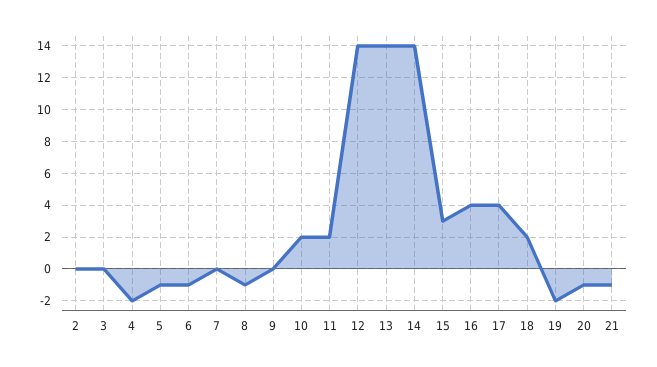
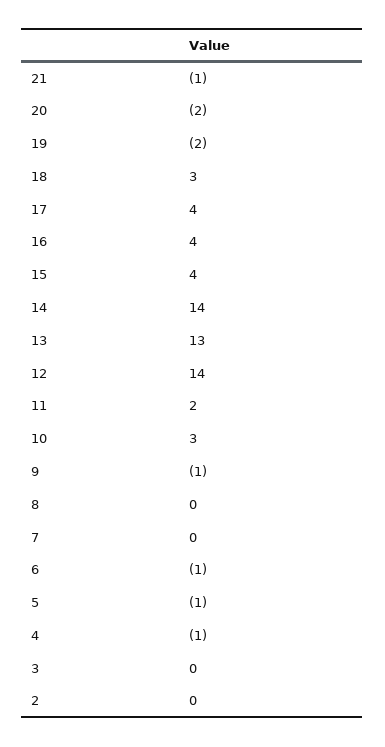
  {
    "2": 0,
    "3": 0,
-   "4": -2,
+   "4": -1,
    "5": -1,
    "6": -1,
    "7": 0,
-   "8": -1,
+   "8": 0,
-   "9": 0,
+   "9": -1,
-   "10": 2,
+   "10": 3,
    "11": 2,
    "12": 14,
-   "13": 14,
+   "13": 13,
    "14": 14,
-   "15": 3,
+   "15": 4,
    "16": 4,
    "17": 4,
-   "18": 2,
+   "18": 3,
    "19": -2,
-   "20": -1,
+   "20": -2,
    "21": -1
  }

